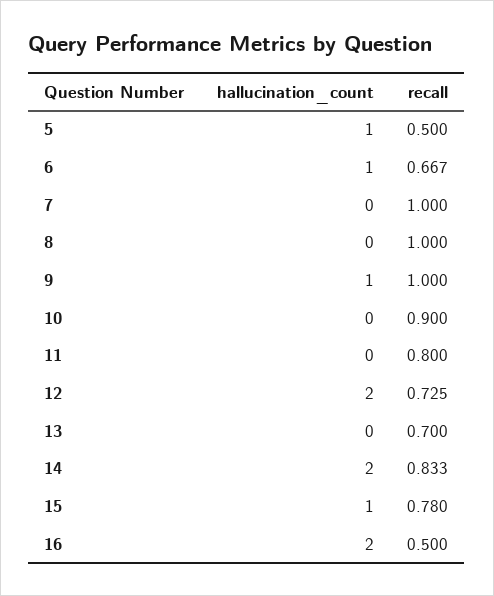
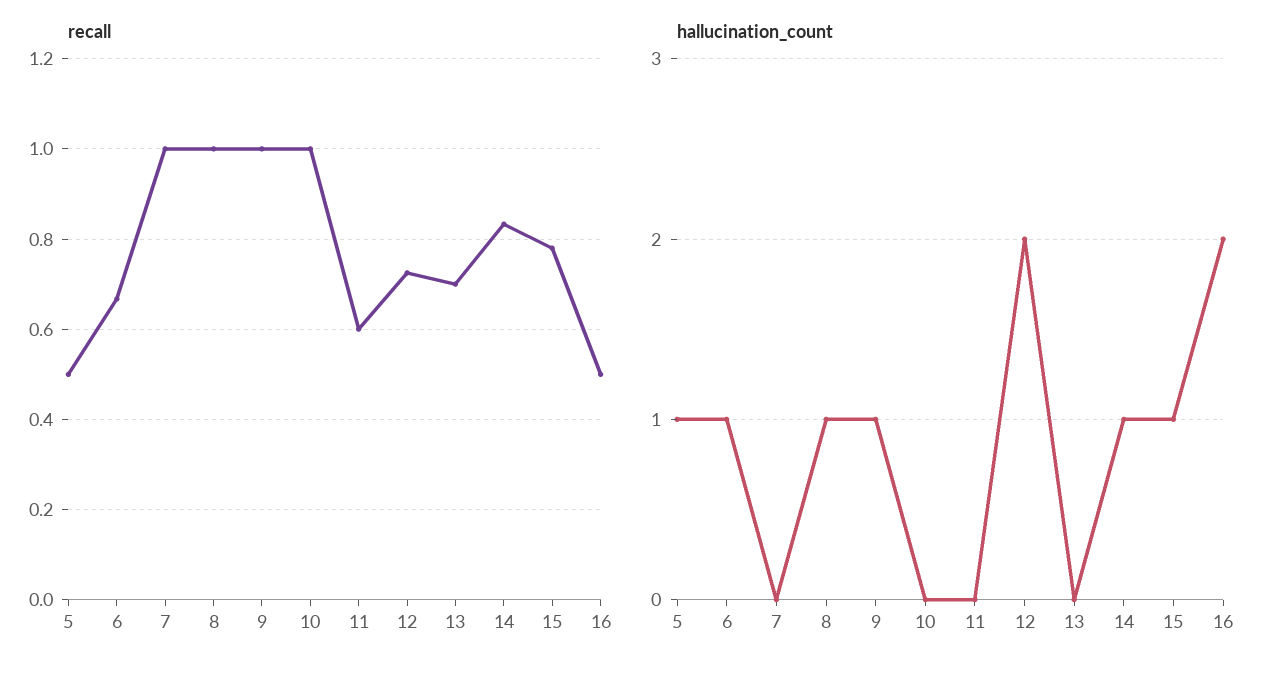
  {
    "hallucination_count": {
      "5": 1,
      "6": 1,
      "7": 0,
-     "8": 0,
+     "8": 1,
      "9": 1,
      "10": 0,
      "11": 0,
      "12": 2,
      "13": 0,
-     "14": 2,
+     "14": 1,
      "15": 1,
      "16": 2
    },
    "recall": {
      "5": 0.5,
      "6": 0.667,
      "7": 1,
      "8": 1,
      "9": 1,
-     "10": 0.9,
+     "10": 1,
-     "11": 0.8,
+     "11": 0.6,
      "12": 0.725,
      "13": 0.7,
      "14": 0.833,
      "15": 0.78,
      "16": 0.5
    }
  }

